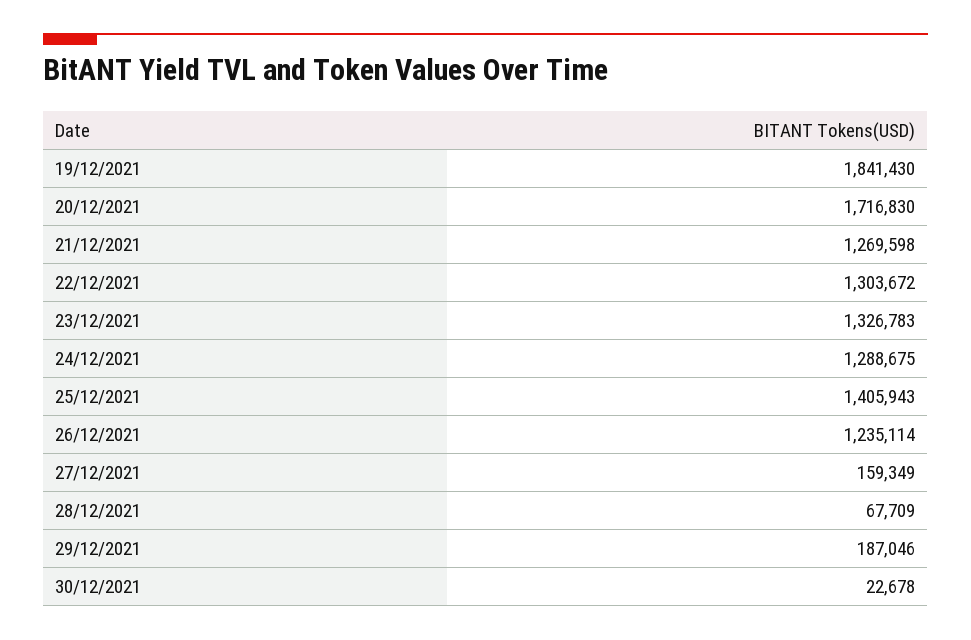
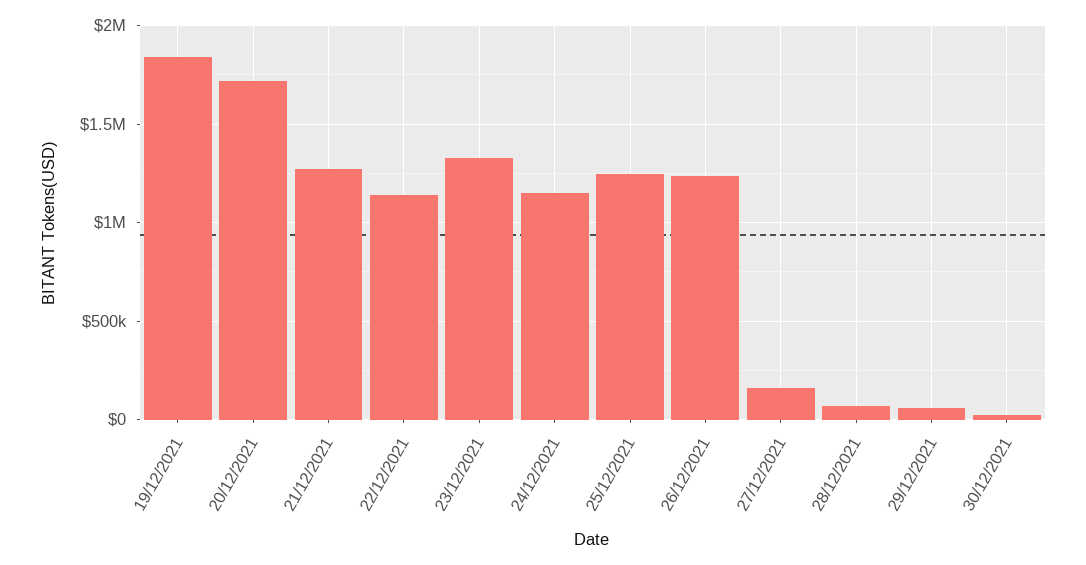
  {
    "19/12/2021": 1841430,
    "20/12/2021": 1716830,
    "21/12/2021": 1269598,
-   "22/12/2021": 1303672,
+   "22/12/2021": 1150000,
    "23/12/2021": 1326783,
-   "24/12/2021": 1288675,
+   "24/12/2021": 1150000,
-   "25/12/2021": 1405943,
+   "25/12/2021": 1250000,
    "26/12/2021": 1235114,
    "27/12/2021": 159349,
    "28/12/2021": 67709,
-   "29/12/2021": 187046,
+   "29/12/2021": 50000,
    "30/12/2021": 22678
  }

